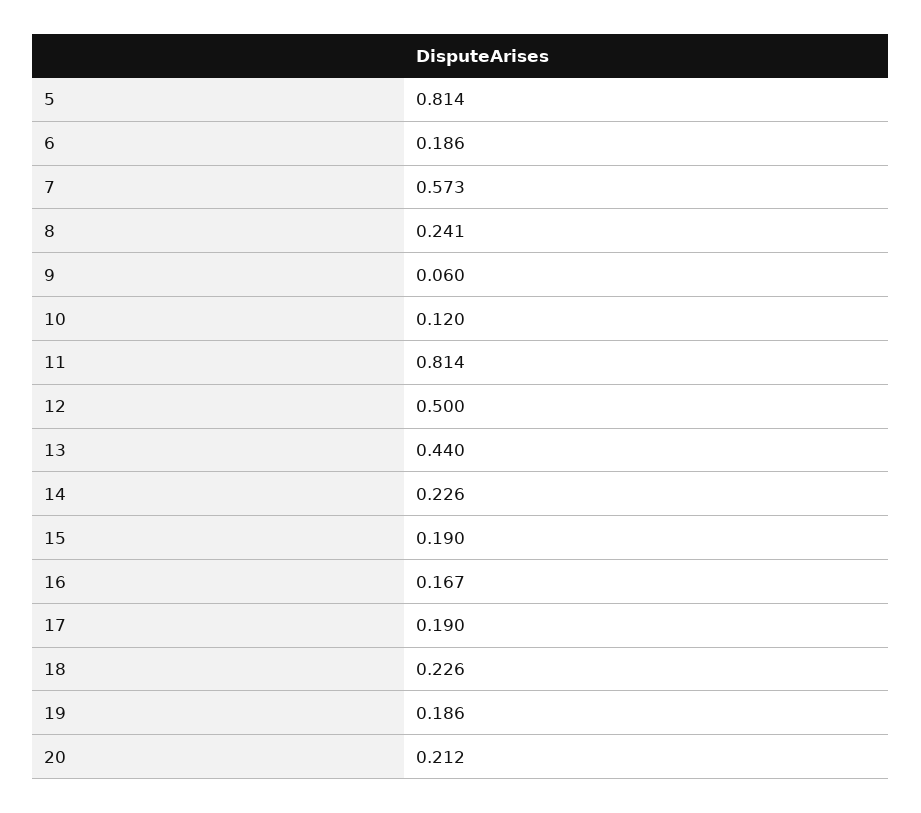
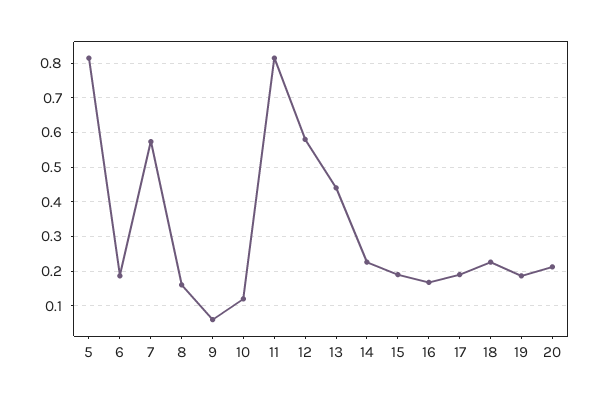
  {
    "5": 0.814,
    "6": 0.186,
    "7": 0.573,
-   "8": 0.241,
+   "8": 0.16,
    "9": 0.06,
    "10": 0.12,
    "11": 0.814,
-   "12": 0.5,
+   "12": 0.58,
    "13": 0.44,
    "14": 0.226,
    "15": 0.19,
    "16": 0.167,
    "17": 0.19,
    "18": 0.226,
    "19": 0.186,
    "20": 0.212
  }

